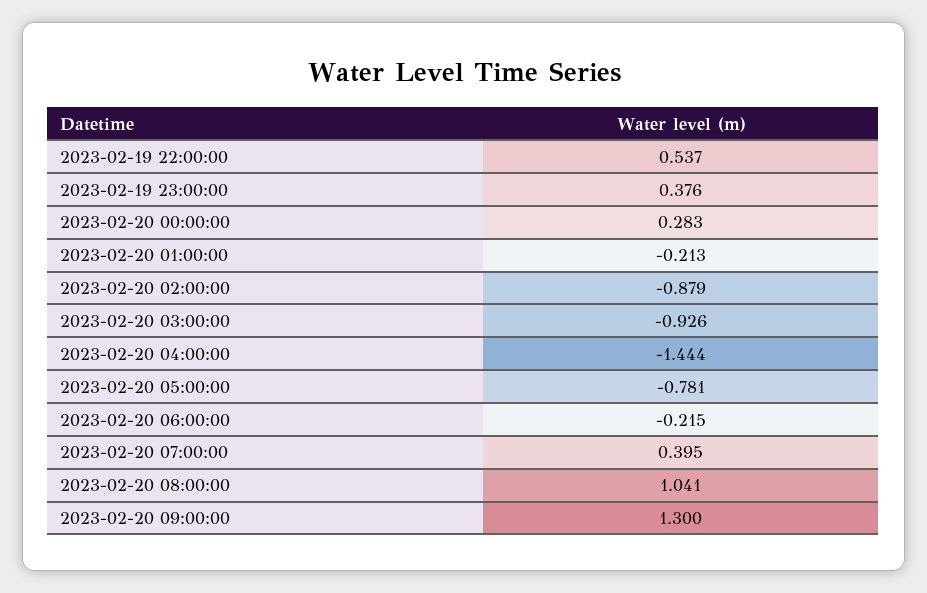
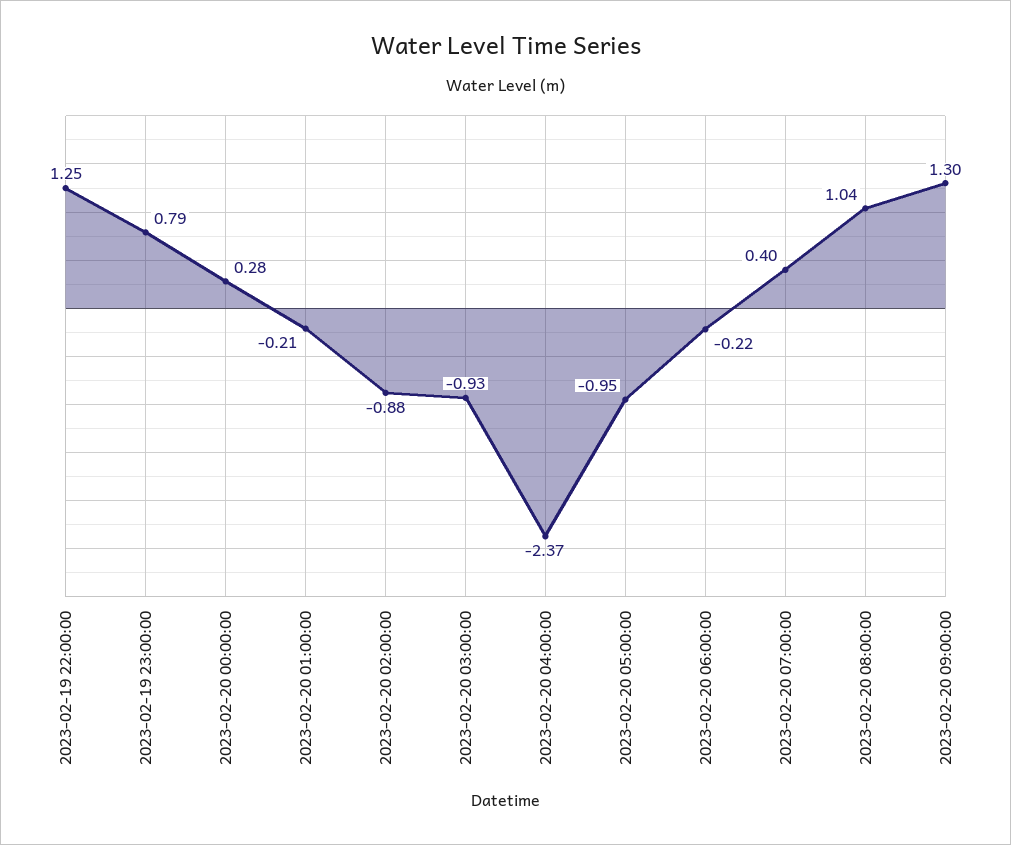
  {
-   "2023-02-19 22:00:00": 0.537,
+   "2023-02-19 22:00:00": 1.25,
-   "2023-02-19 23:00:00": 0.376,
+   "2023-02-19 23:00:00": 0.79,
    "2023-02-20 00:00:00": 0.283,
    "2023-02-20 01:00:00": -0.213,
    "2023-02-20 02:00:00": -0.879,
    "2023-02-20 03:00:00": -0.926,
-   "2023-02-20 04:00:00": -1.444,
+   "2023-02-20 04:00:00": -2.37,
-   "2023-02-20 05:00:00": -0.781,
+   "2023-02-20 05:00:00": -0.95,
    "2023-02-20 06:00:00": -0.215,
    "2023-02-20 07:00:00": 0.395,
    "2023-02-20 08:00:00": 1.041,
    "2023-02-20 09:00:00": 1.3
  }

